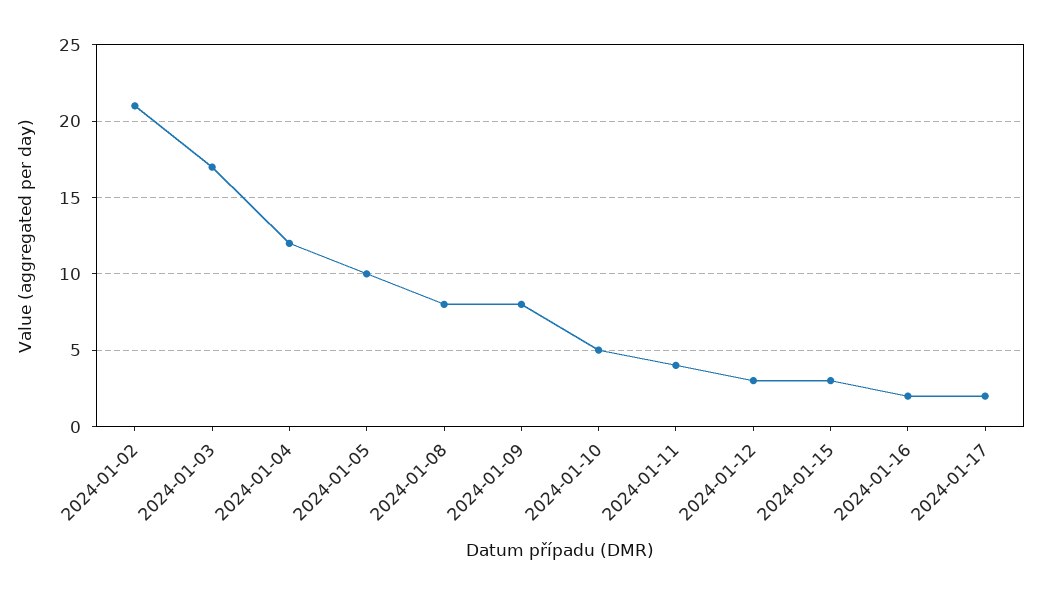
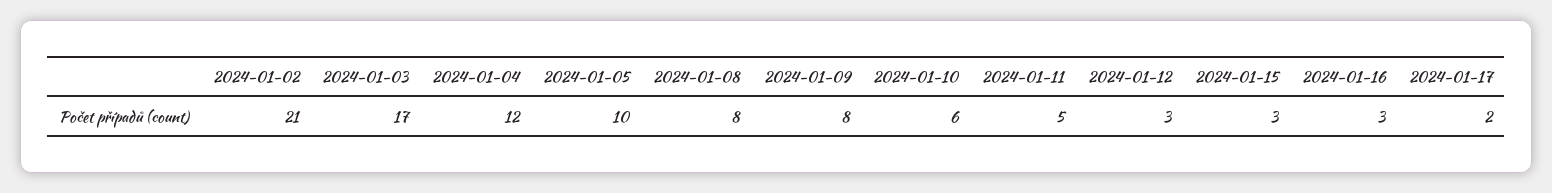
  {
    "2024-01-02": 21,
    "2024-01-03": 17,
    "2024-01-04": 12,
    "2024-01-05": 10,
    "2024-01-08": 8,
    "2024-01-09": 8,
-   "2024-01-10": 5,
+   "2024-01-10": 6,
-   "2024-01-11": 4,
+   "2024-01-11": 5,
    "2024-01-12": 3,
    "2024-01-15": 3,
-   "2024-01-16": 2,
+   "2024-01-16": 3,
    "2024-01-17": 2
  }

